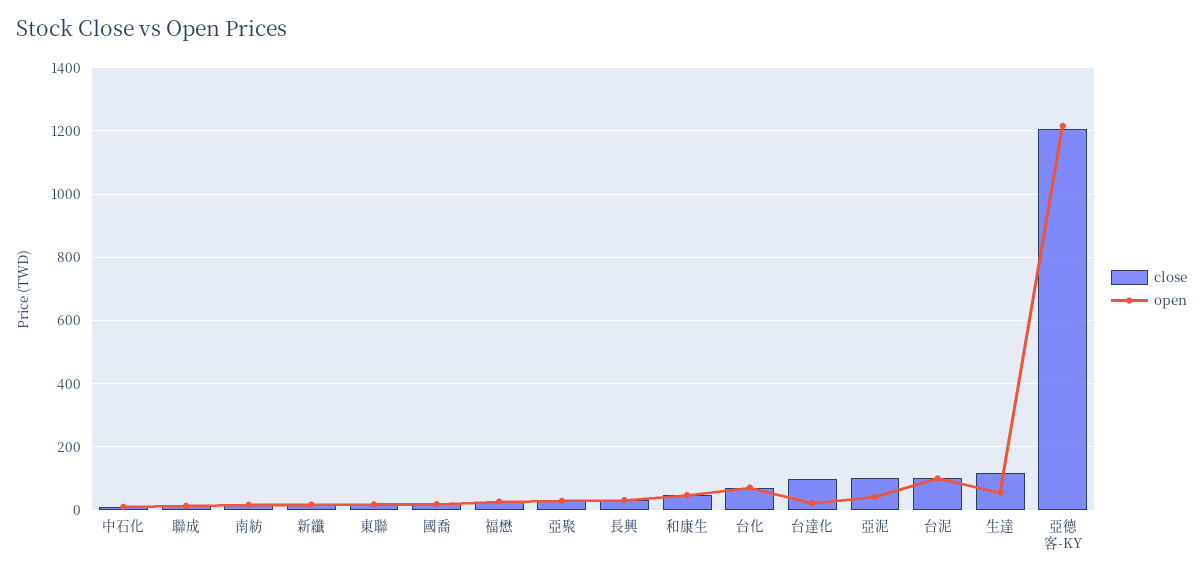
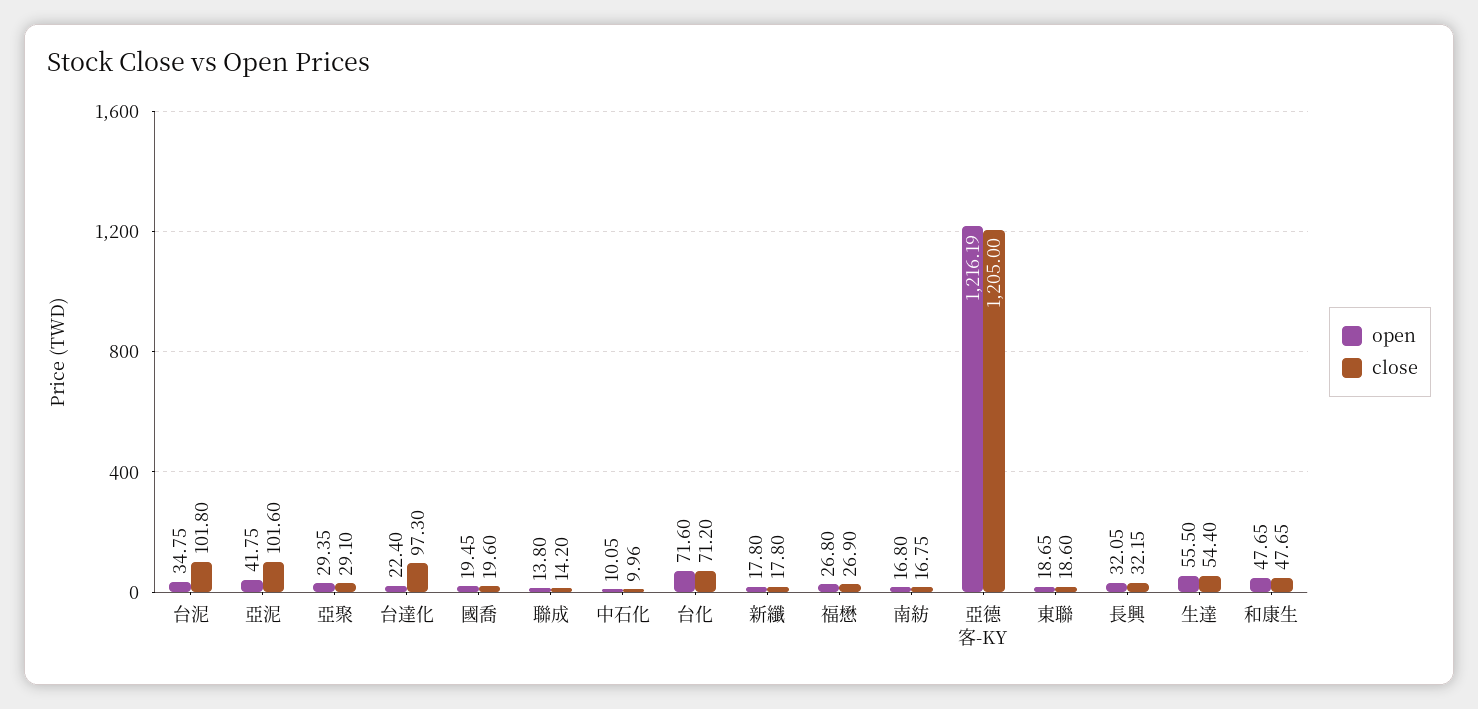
  {
    "close": {
      "中石化": 9.96,
      "聯成": 14.2,
      "南紡": 16.75,
      "新纖": 17.8,
      "東聯": 18.6,
      "國喬": 19.6,
      "福懋": 26.9,
      "亞聚": 29.1,
      "長興": 32.15,
      "和康生": 47.65,
      "台化": 71.2,
      "台達化": 97.3,
      "亞泥": 101.6,
      "台泥": 101.8,
-     "生達": 120,
+     "生達": 54.4,
      "亞德客-KY": 1205
    },
    "open": {
      "中石化": 10.05,
      "聯成": 13.8,
      "南紡": 16.8,
      "新纖": 17.8,
      "東聯": 18.65,
      "國喬": 19.45,
      "福懋": 26.8,
      "亞聚": 29.35,
      "長興": 32.05,
      "和康生": 47.65,
      "台化": 71.6,
      "台達化": 22.4,
      "亞泥": 41.75,
-     "台泥": 100,
+     "台泥": 34.75,
      "生達": 55.5,
      "亞德客-KY": 1216.19
    }
  }

